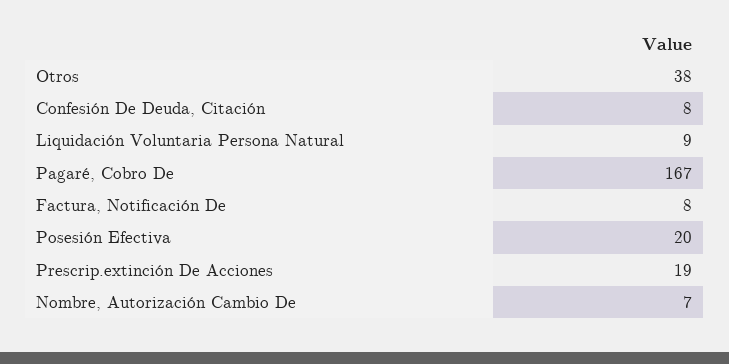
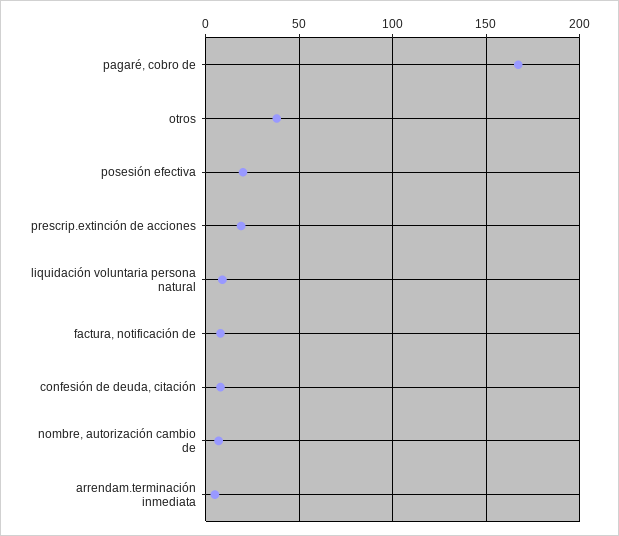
  {
    "Otros": 38,
    "Confesión De Deuda, Citación": 8,
    "Liquidación Voluntaria Persona Natural": 9,
    "Pagaré, Cobro De": 167,
    "Factura, Notificación De": 8,
    "Posesión Efectiva": 20,
    "Prescrip.extinción De Acciones": 19,
-   "Nombre, Autorización Cambio De": 7
+   "Nombre, Autorización Cambio De": 7,
+   "arrendam.terminación inmediata": 5
  }

